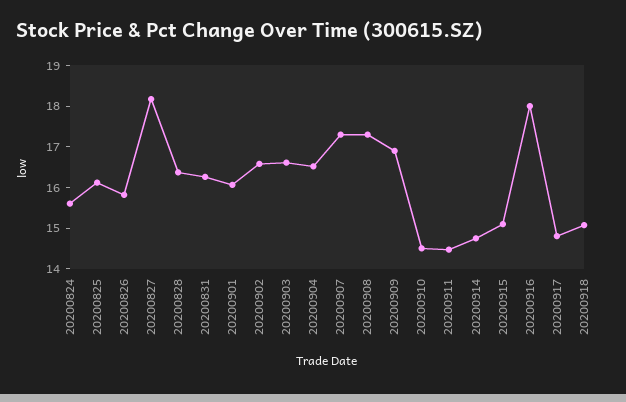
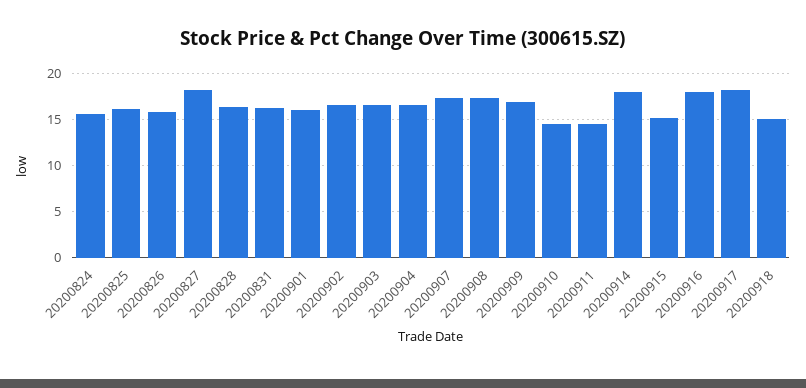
  {
    "20200824": 15.6,
    "20200825": 16.2,
    "20200826": 15.8,
    "20200827": 18.2,
    "20200828": 16.4,
    "20200831": 16.2,
    "20200901": 16,
    "20200902": 16.6,
    "20200903": 16.6,
    "20200904": 16.6,
    "20200907": 17.4,
    "20200908": 17.4,
    "20200909": 17,
    "20200910": 14.6,
    "20200911": 14.4,
-   "20200914": 14.8,
+   "20200914": 18,
    "20200915": 15.2,
    "20200916": 18,
-   "20200917": 14.8,
+   "20200917": 18,
    "20200918": 15
  }

